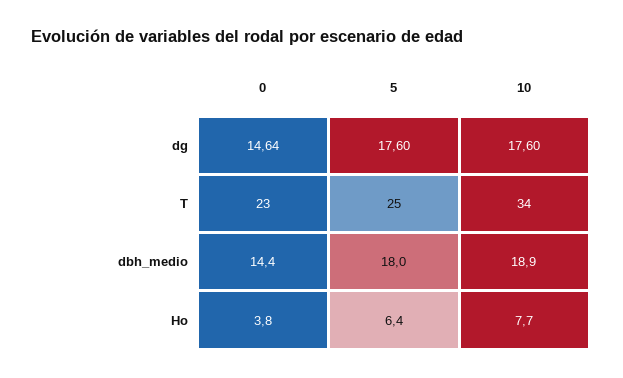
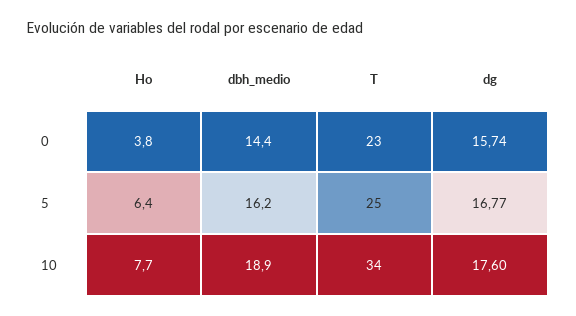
  {
    "0": {
-     "dg": 14.64,
+     "dg": 15.74,
      "T": 23,
      "dbh_medio": 14.4,
      "Ho": 3.8
    },
    "5": {
-     "dg": 17.6,
+     "dg": 16.77,
      "T": 25,
-     "dbh_medio": 18,
+     "dbh_medio": 16.2,
      "Ho": 6.4
    },
    "10": {
      "dg": 17.6,
      "T": 34,
      "dbh_medio": 18.9,
      "Ho": 7.7
    }
  }

